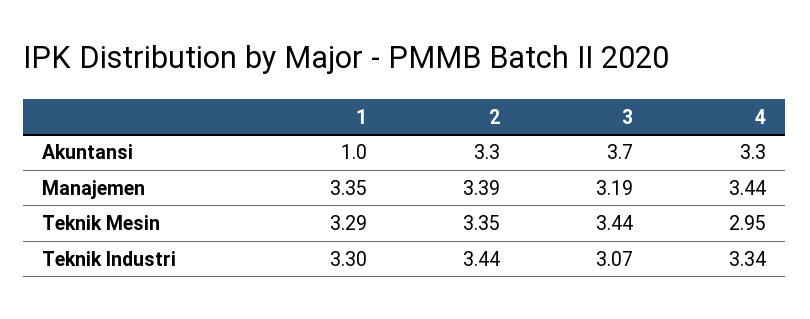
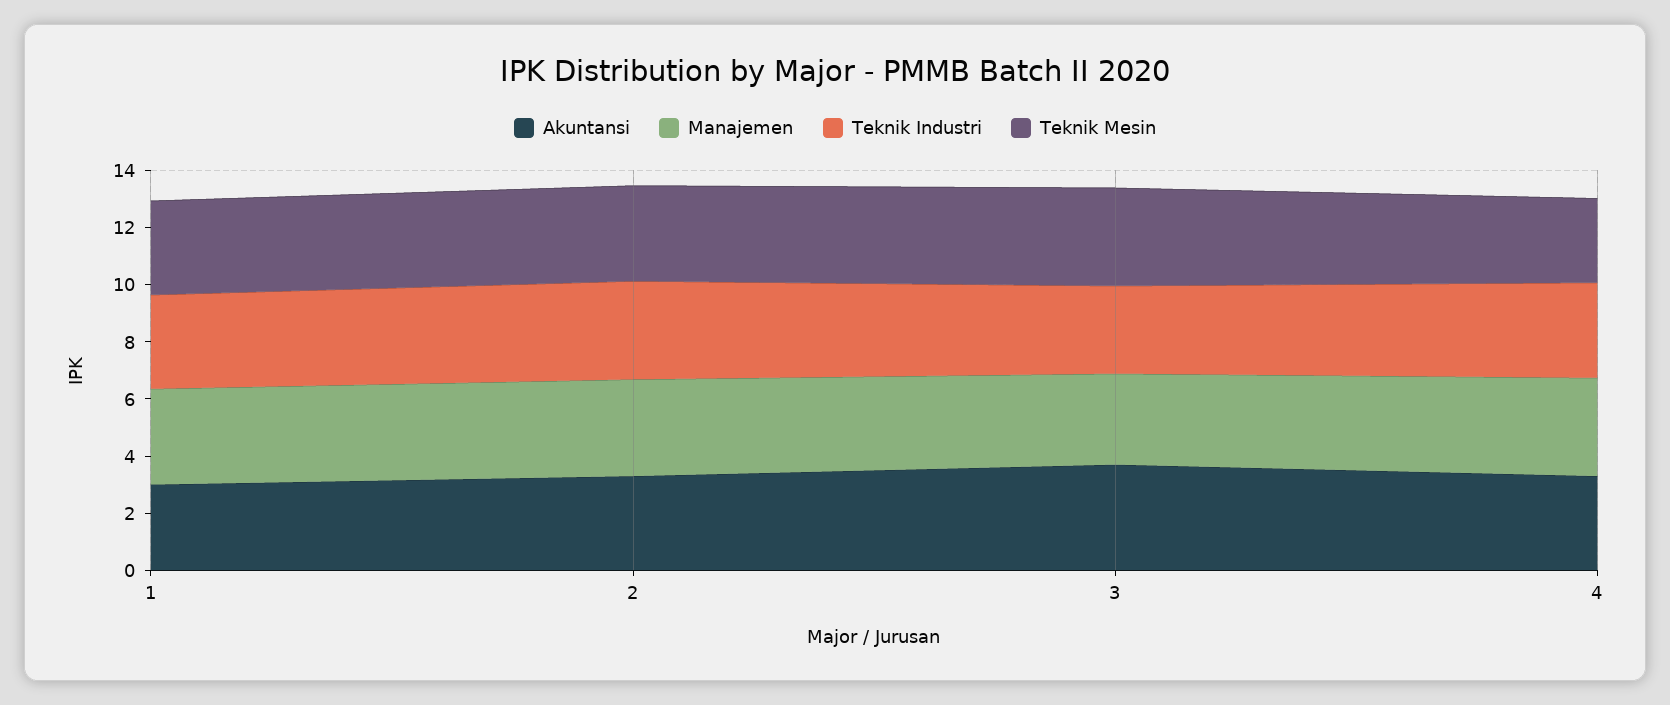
  {
    "Akuntansi": {
-     "1": 1,
+     "1": 3,
      "2": 3.3,
      "3": 3.7,
      "4": 3.3
    },
    "Manajemen": {
      "1": 3.35,
      "2": 3.39,
      "3": 3.19,
      "4": 3.44
    },
    "Teknik Mesin": {
      "1": 3.29,
      "2": 3.35,
      "3": 3.44,
      "4": 2.95
    },
    "Teknik Industri": {
      "1": 3.3,
      "2": 3.44,
      "3": 3.07,
      "4": 3.34
    }
  }

